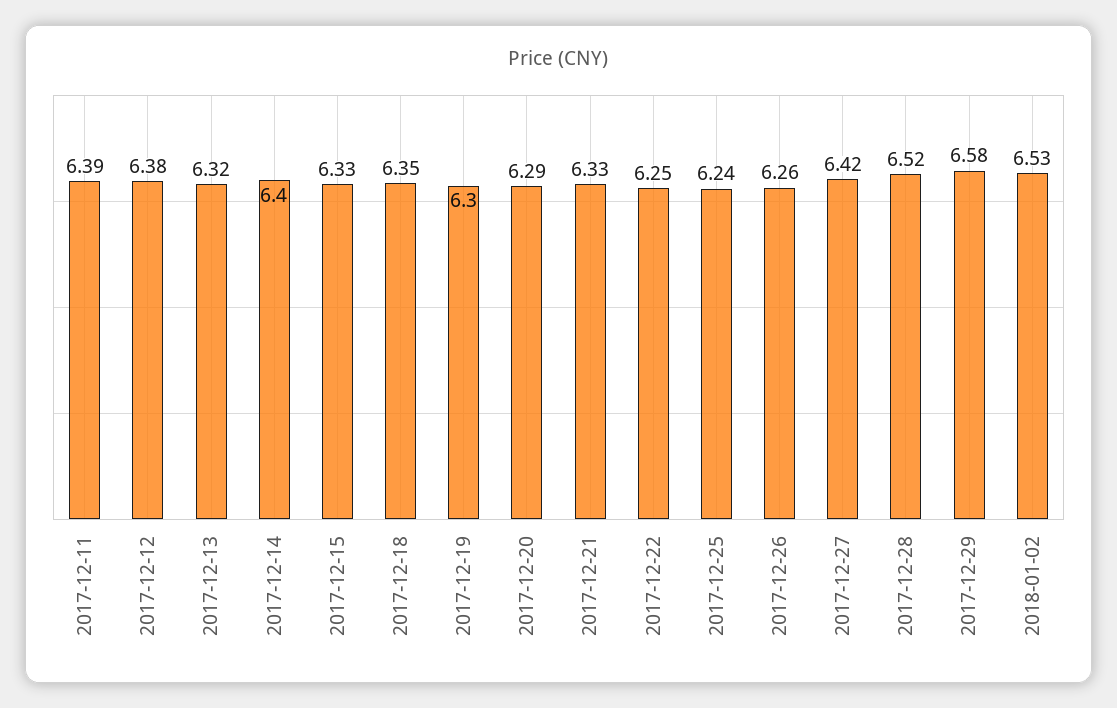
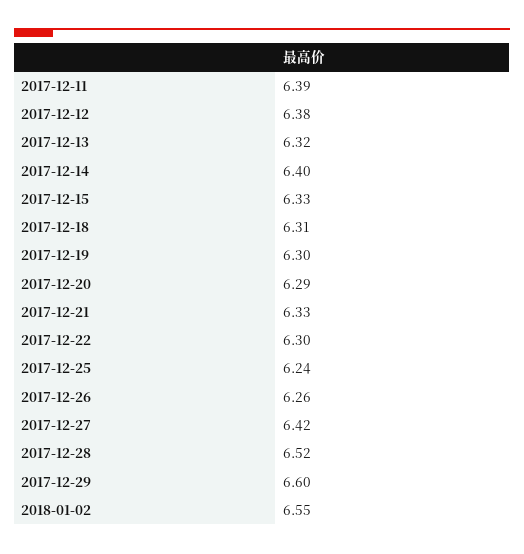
  {
    "2017-12-11": 6.39,
    "2017-12-12": 6.38,
    "2017-12-13": 6.32,
    "2017-12-14": 6.4,
    "2017-12-15": 6.33,
-   "2017-12-18": 6.35,
+   "2017-12-18": 6.31,
    "2017-12-19": 6.3,
    "2017-12-20": 6.29,
    "2017-12-21": 6.33,
-   "2017-12-22": 6.25,
+   "2017-12-22": 6.3,
    "2017-12-25": 6.24,
    "2017-12-26": 6.26,
    "2017-12-27": 6.42,
    "2017-12-28": 6.52,
-   "2017-12-29": 6.58,
+   "2017-12-29": 6.6,
-   "2018-01-02": 6.53
+   "2018-01-02": 6.55
  }

